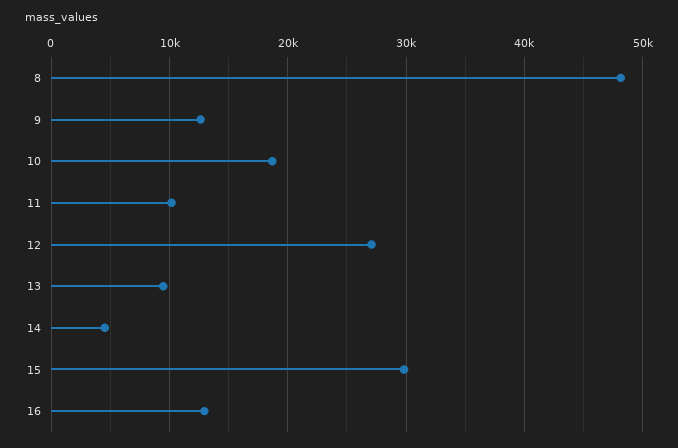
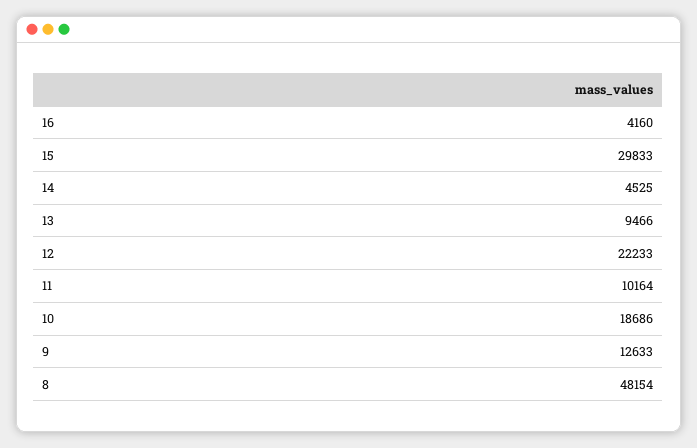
  {
    "8": 48154,
    "9": 12633,
    "10": 18686,
    "11": 10164,
-   "12": 27000,
+   "12": 22233,
    "13": 9466,
    "14": 4525,
    "15": 29833,
-   "16": 13000
+   "16": 4160
  }

